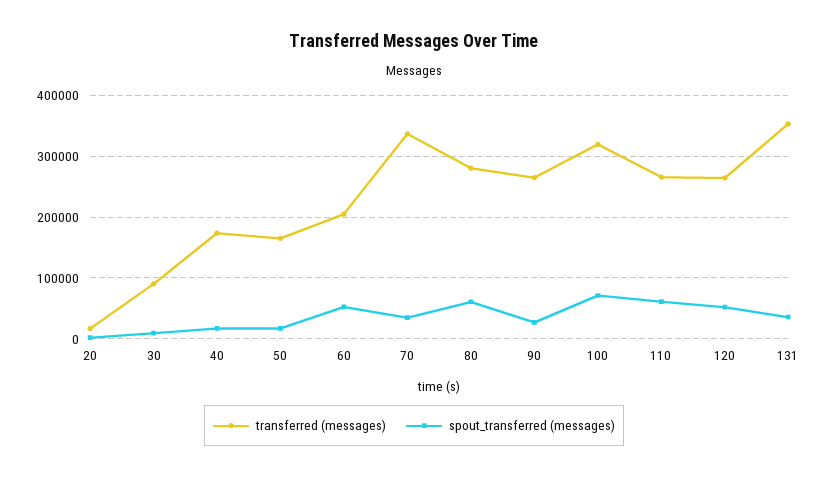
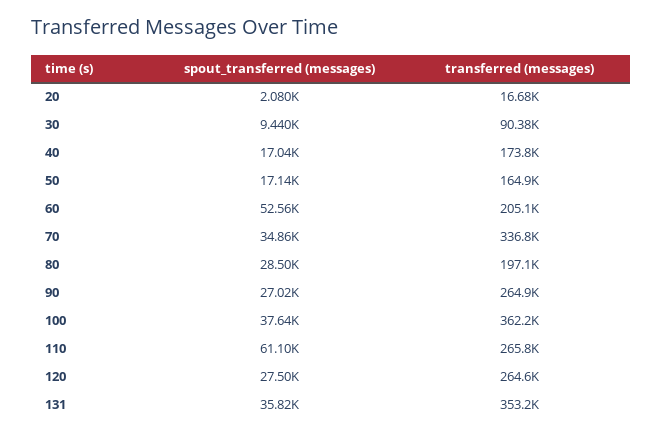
  {
    "transferred (messages)": {
      "20": 16680,
      "30": 90380,
      "40": 173800,
      "50": 164900,
      "60": 205100,
      "70": 336800,
-     "80": 280000,
+     "80": 197100,
      "90": 264900,
-     "100": 320000,
+     "100": 362200,
      "110": 265800,
      "120": 264600,
      "131": 353200
    },
    "spout_transferred (messages)": {
      "20": 2080,
      "30": 9440,
      "40": 17040,
      "50": 17140,
      "60": 52560,
      "70": 34860,
-     "80": 60000,
+     "80": 28500,
      "90": 27020,
-     "100": 70000,
+     "100": 37640,
      "110": 61100,
-     "120": 50000,
+     "120": 27500,
      "131": 35820
    }
  }

